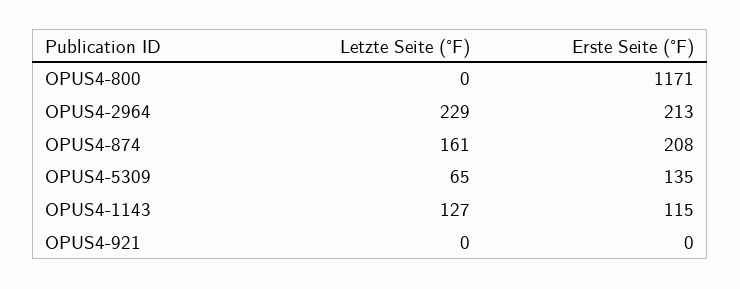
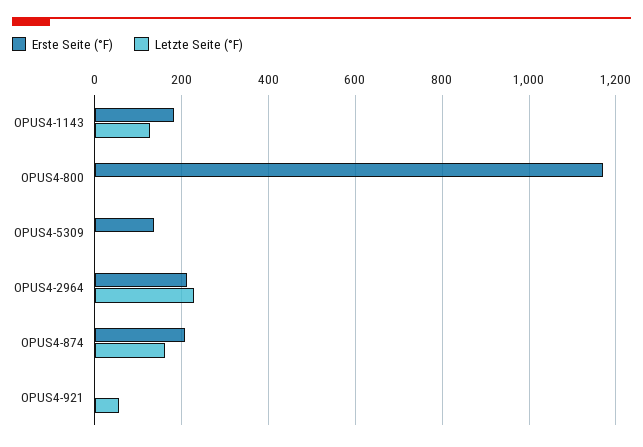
  {
    "Letzte Seite (°F)": {
      "OPUS4-800": 0,
      "OPUS4-2964": 229,
      "OPUS4-874": 161,
-     "OPUS4-5309": 65,
+     "OPUS4-5309": 0,
      "OPUS4-1143": 127,
-     "OPUS4-921": 0
+     "OPUS4-921": 60
    },
    "Erste Seite (°F)": {
      "OPUS4-800": 1171,
      "OPUS4-2964": 213,
      "OPUS4-874": 208,
      "OPUS4-5309": 135,
-     "OPUS4-1143": 115,
+     "OPUS4-1143": 180,
      "OPUS4-921": 0
    }
  }

